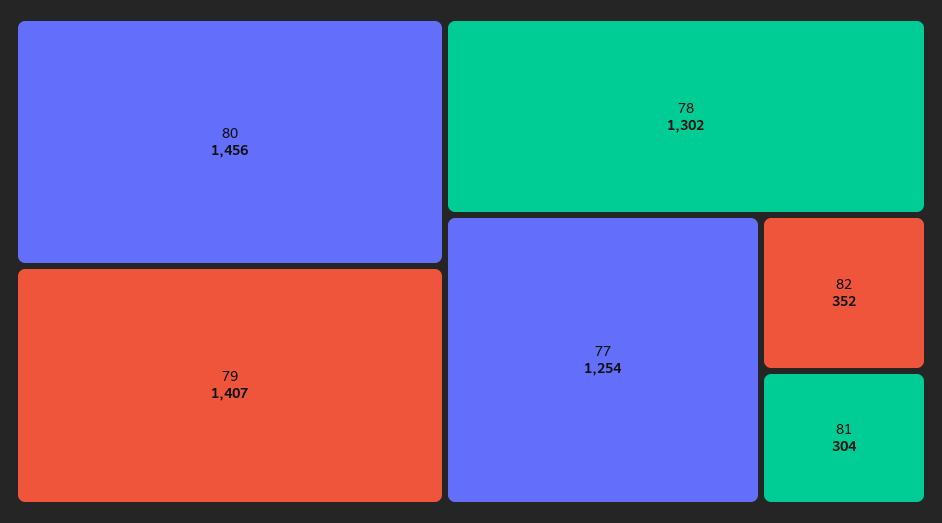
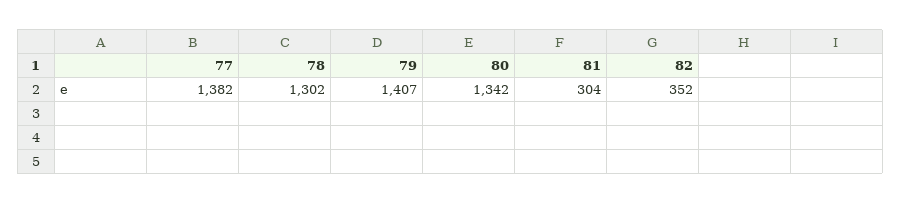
  {
-   "80": 1456,
+   "80": 1342,
    "79": 1407,
    "78": 1302,
-   "77": 1254,
+   "77": 1382,
    "82": 352,
    "81": 304
  }

